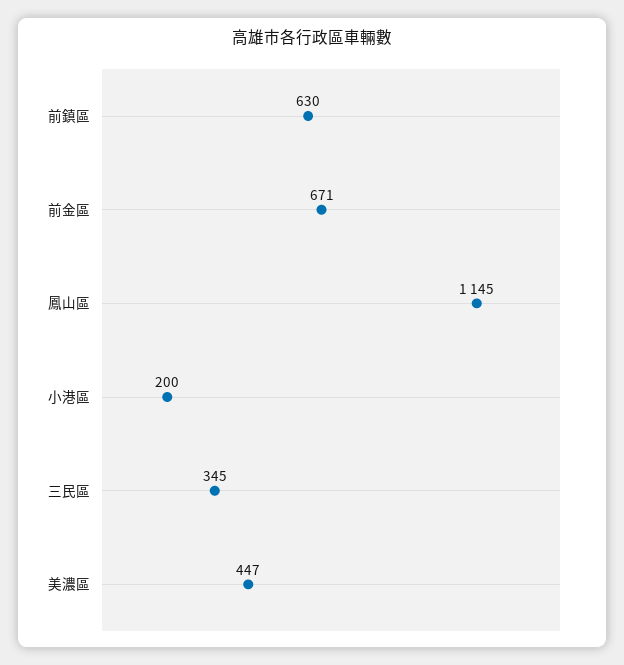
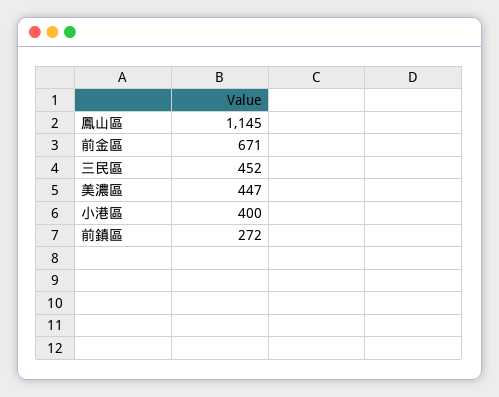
  {
-   "前鎮區": 630,
+   "前鎮區": 272,
    "前金區": 671,
    "鳳山區": 1145,
-   "小港區": 200,
+   "小港區": 400,
-   "三民區": 345,
+   "三民區": 452,
    "美濃區": 447
  }

